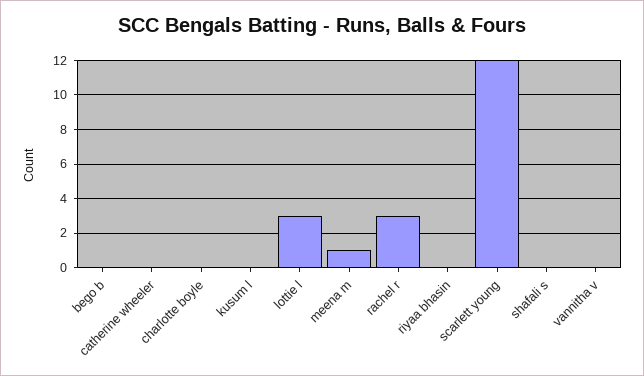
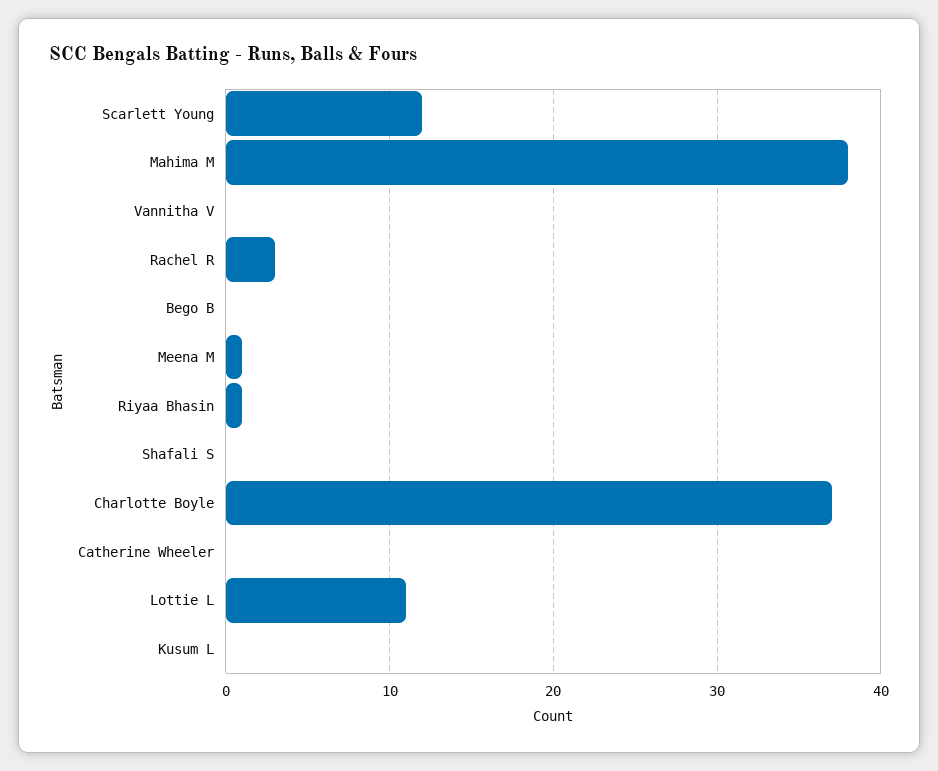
  {
    "bego b": 0,
    "catherine wheeler": 0,
-   "charlotte boyle": 0,
+   "charlotte boyle": 37,
    "kusum l": 0,
-   "lottie l": 3,
+   "lottie l": 11,
    "meena m": 1,
    "rachel r": 3,
-   "riyaa bhasin": 0,
+   "riyaa bhasin": 1,
    "scarlett young": 12,
    "shafali s": 0,
-   "vannitha v": 0
+   "vannitha v": 0,
+   "Mahima M": 38
  }

